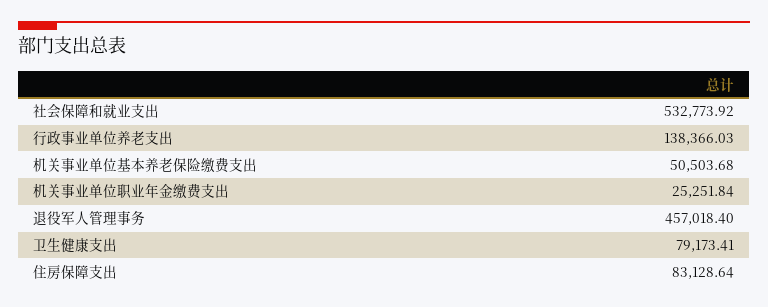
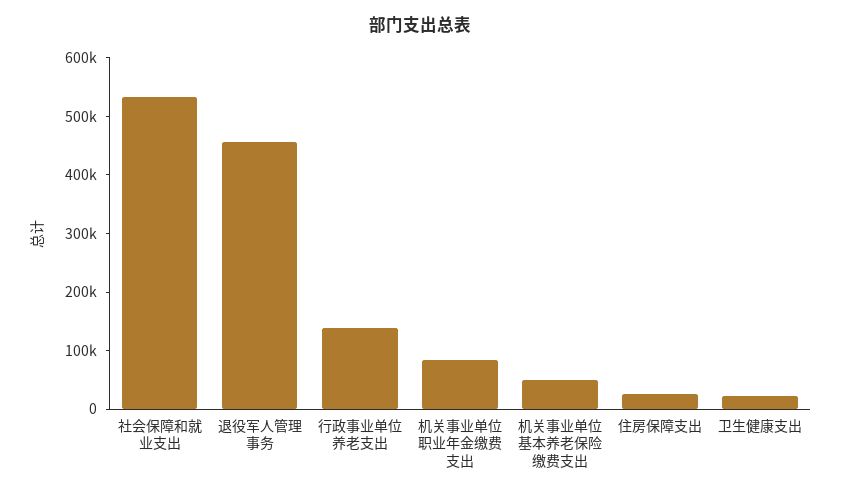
  {
    "社会保障和就业支出": 532773.92,
    "行政事业单位养老支出": 138366.03,
    "机关事业单位基本养老保险缴费支出": 50503.68,
-   "机关事业单位职业年金缴费支出": 25251.84,
+   "机关事业单位职业年金缴费支出": 80000,
    "退役军人管理事务": 457018.4,
-   "卫生健康支出": 79173.41,
+   "卫生健康支出": 20000,
-   "住房保障支出": 83128.64
+   "住房保障支出": 20000
  }

